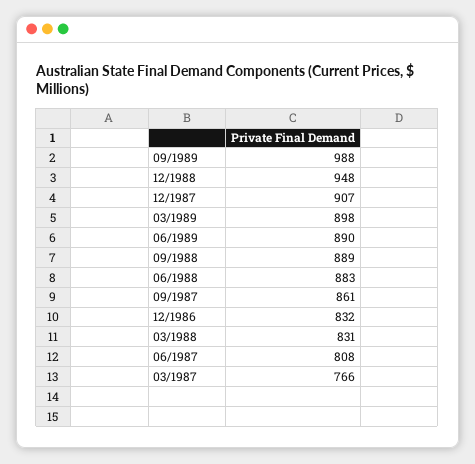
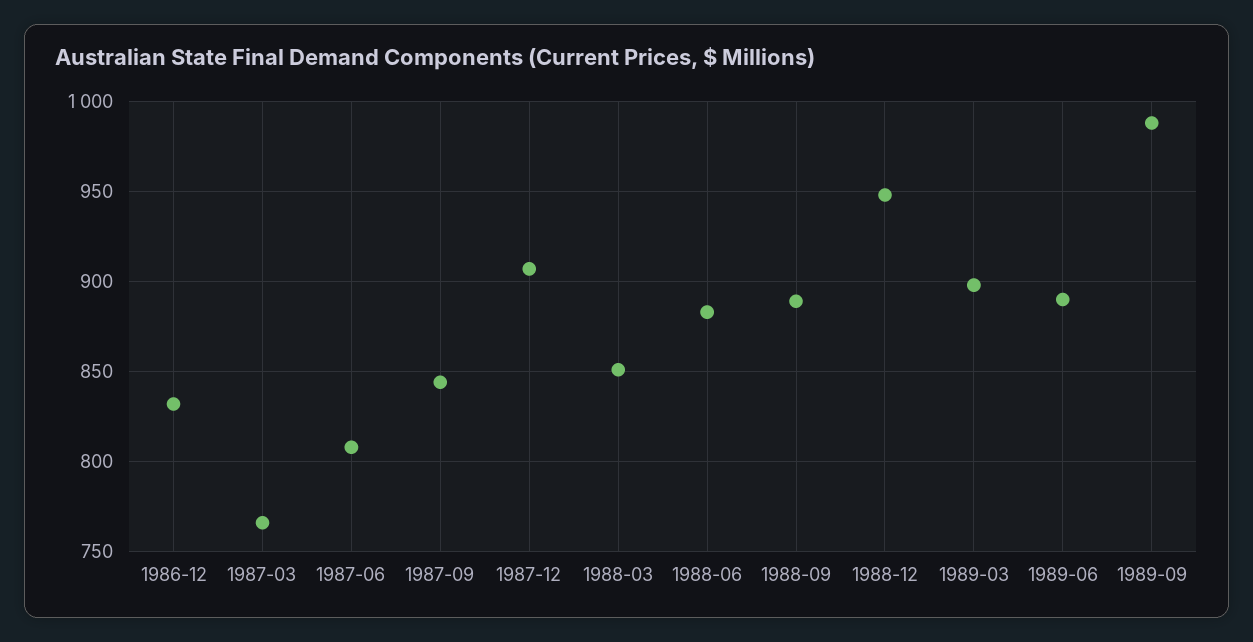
  {
    "09/1989": 988,
    "12/1988": 948,
    "12/1987": 907,
    "03/1989": 898,
    "06/1989": 890,
    "09/1988": 889,
    "06/1988": 883,
-   "09/1987": 861,
+   "09/1987": 845,
    "12/1986": 832,
-   "03/1988": 831,
+   "03/1988": 850,
    "06/1987": 808,
    "03/1987": 766
  }

